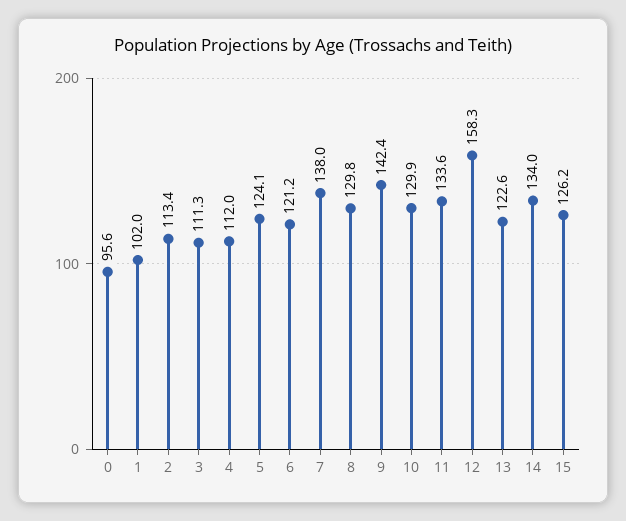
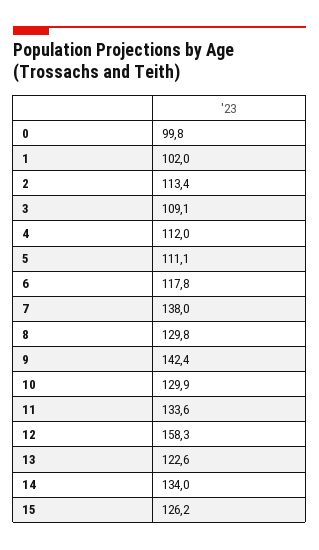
  {
-   "0": 95.6,
+   "0": 99.8,
    "1": 102,
    "2": 113.4,
-   "3": 111.3,
+   "3": 109.1,
    "4": 112,
-   "5": 124.1,
+   "5": 111.1,
-   "6": 121.2,
+   "6": 117.8,
    "7": 138,
    "8": 129.8,
    "9": 142.4,
    "10": 129.9,
    "11": 133.6,
    "12": 158.3,
    "13": 122.6,
    "14": 134,
    "15": 126.2
  }

